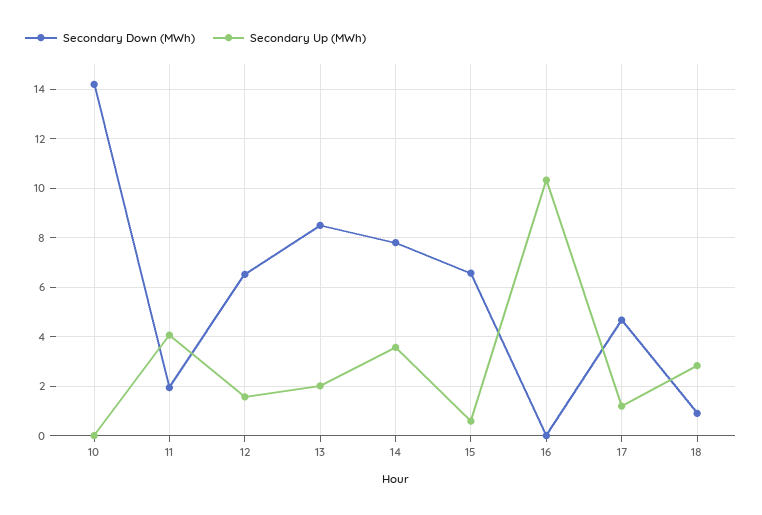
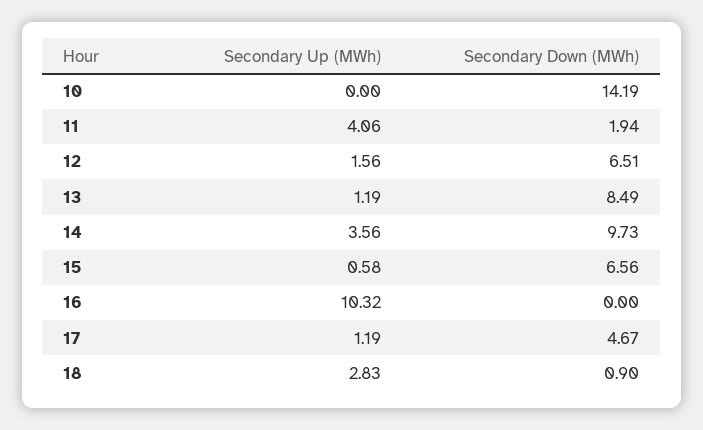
  {
    "Secondary Down (MWh)": {
      "10": 14.19,
      "11": 1.94,
      "12": 6.51,
      "13": 8.49,
-     "14": 7.75,
+     "14": 9.73,
      "15": 6.56,
      "16": 0,
      "17": 4.67,
      "18": 0.9
    },
    "Secondary Up (MWh)": {
      "10": 0,
      "11": 4.06,
      "12": 1.56,
-     "13": 2,
+     "13": 1.19,
      "14": 3.56,
      "15": 0.58,
      "16": 10.32,
      "17": 1.19,
      "18": 2.83
    }
  }

